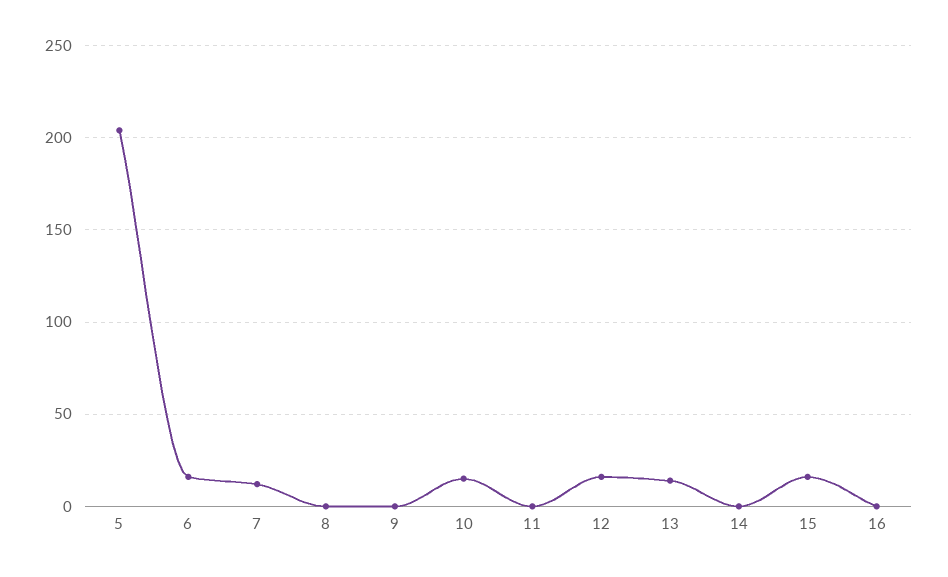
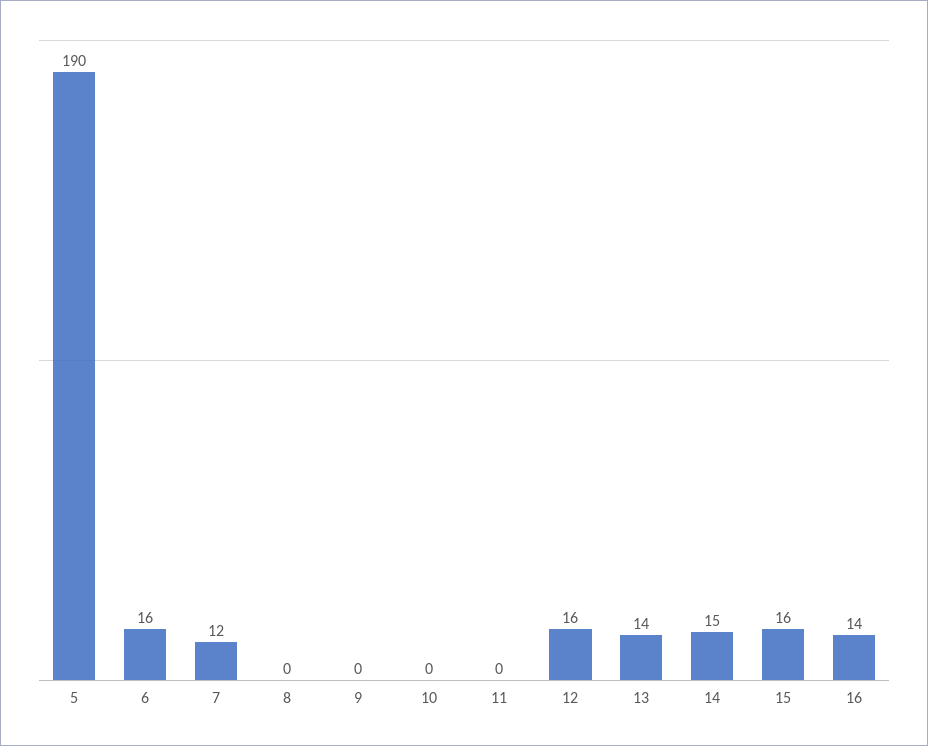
  {
-   "5": 205,
+   "5": 190,
    "6": 16,
    "7": 12,
    "8": 0,
    "9": 0,
-   "10": 15,
+   "10": 0,
    "11": 0,
    "12": 16,
    "13": 14,
-   "14": 0,
+   "14": 15,
    "15": 16,
-   "16": 0
+   "16": 14
  }

